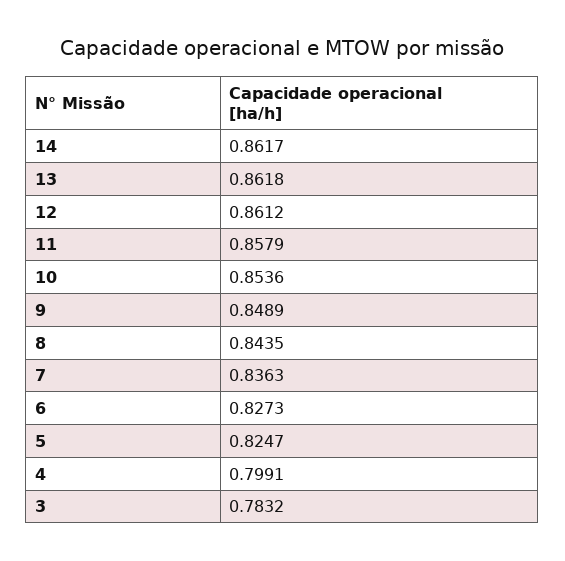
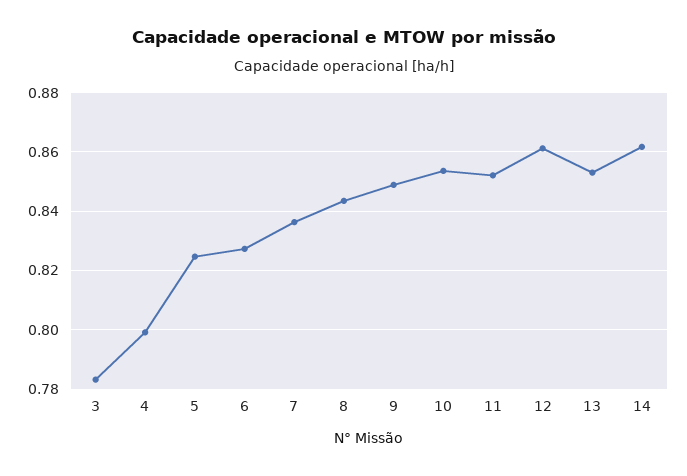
  {
    "14": 0.8617,
-   "13": 0.8618,
+   "13": 0.8525,
    "12": 0.8612,
-   "11": 0.8579,
+   "11": 0.8525,
    "10": 0.8536,
    "9": 0.8489,
    "8": 0.8435,
    "7": 0.8363,
    "6": 0.8273,
    "5": 0.8247,
    "4": 0.7991,
    "3": 0.7832
  }

